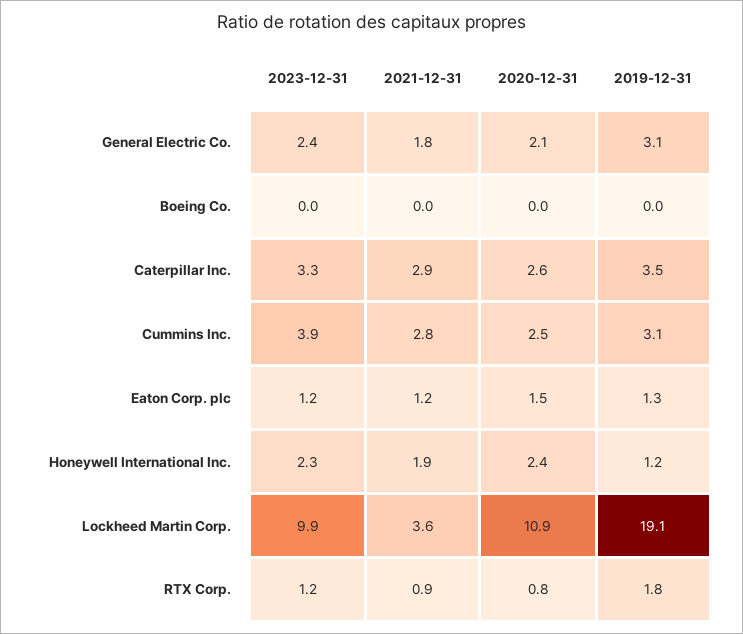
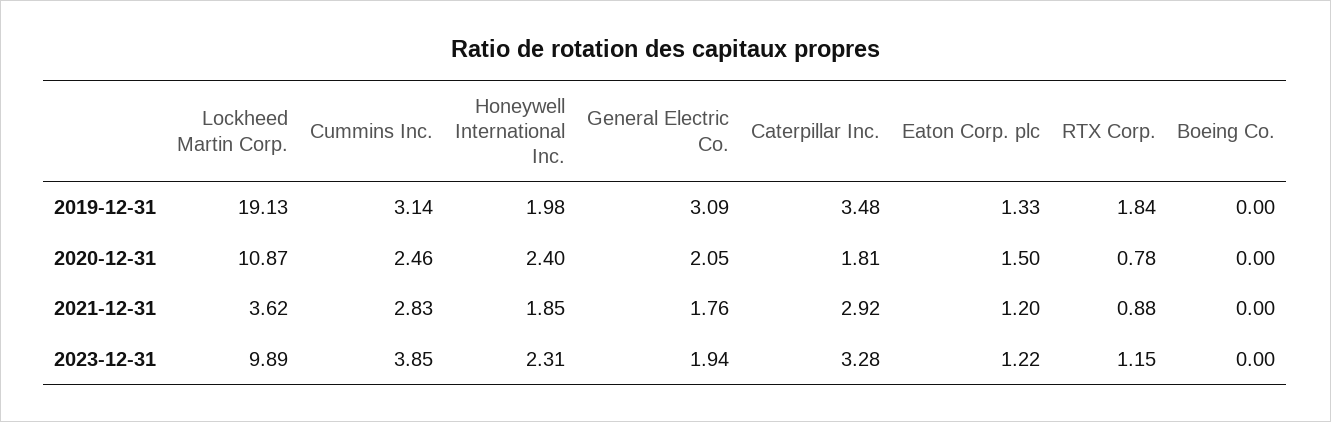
  {
    "2023-12-31": {
-     "General Electric Co.": 2.4,
+     "General Electric Co.": 1.94,
      "Boeing Co.": 0,
      "Caterpillar Inc.": 3.28,
      "Cummins Inc.": 3.85,
      "Eaton Corp. plc": 1.22,
      "Honeywell International Inc.": 2.31,
      "Lockheed Martin Corp.": 9.89,
      "RTX Corp.": 1.15
    },
    "2021-12-31": {
      "General Electric Co.": 1.76,
      "Boeing Co.": 0,
      "Caterpillar Inc.": 2.92,
      "Cummins Inc.": 2.83,
      "Eaton Corp. plc": 1.2,
      "Honeywell International Inc.": 1.85,
      "Lockheed Martin Corp.": 3.62,
      "RTX Corp.": 0.88
    },
    "2020-12-31": {
      "General Electric Co.": 2.05,
      "Boeing Co.": 0,
-     "Caterpillar Inc.": 2.6,
+     "Caterpillar Inc.": 1.81,
      "Cummins Inc.": 2.46,
      "Eaton Corp. plc": 1.5,
      "Honeywell International Inc.": 2.4,
      "Lockheed Martin Corp.": 10.87,
      "RTX Corp.": 0.78
    },
    "2019-12-31": {
      "General Electric Co.": 3.09,
      "Boeing Co.": 0,
      "Caterpillar Inc.": 3.48,
      "Cummins Inc.": 3.14,
      "Eaton Corp. plc": 1.33,
-     "Honeywell International Inc.": 1.2,
+     "Honeywell International Inc.": 1.98,
      "Lockheed Martin Corp.": 19.13,
      "RTX Corp.": 1.84
    }
  }

